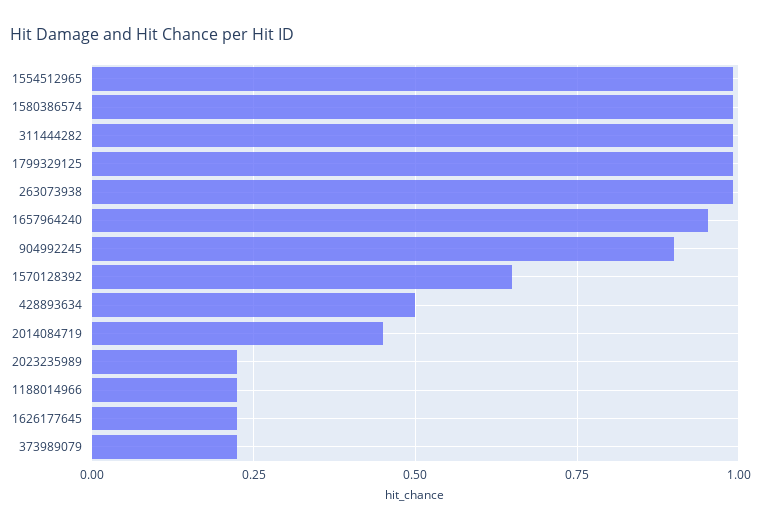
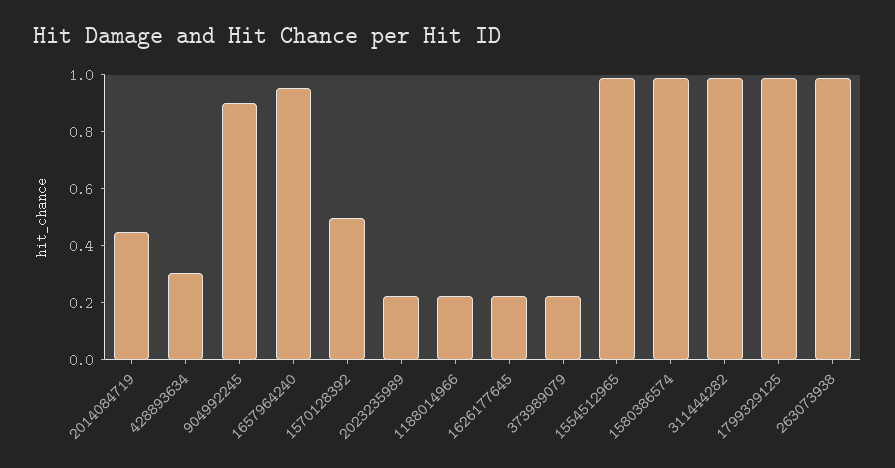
  {
    "1554512965": 1,
    "1580386574": 1,
    "311444282": 1,
    "1799329125": 1,
    "263073938": 1,
    "1657964240": 0.95,
    "904992245": 0.9,
-   "1570128392": 0.65,
+   "1570128392": 0.5,
-   "428893634": 0.5,
+   "428893634": 0.3,
    "2014084719": 0.45,
    "2023235989": 0.225,
    "1188014966": 0.225,
    "1626177645": 0.225,
    "373989079": 0.225
  }

